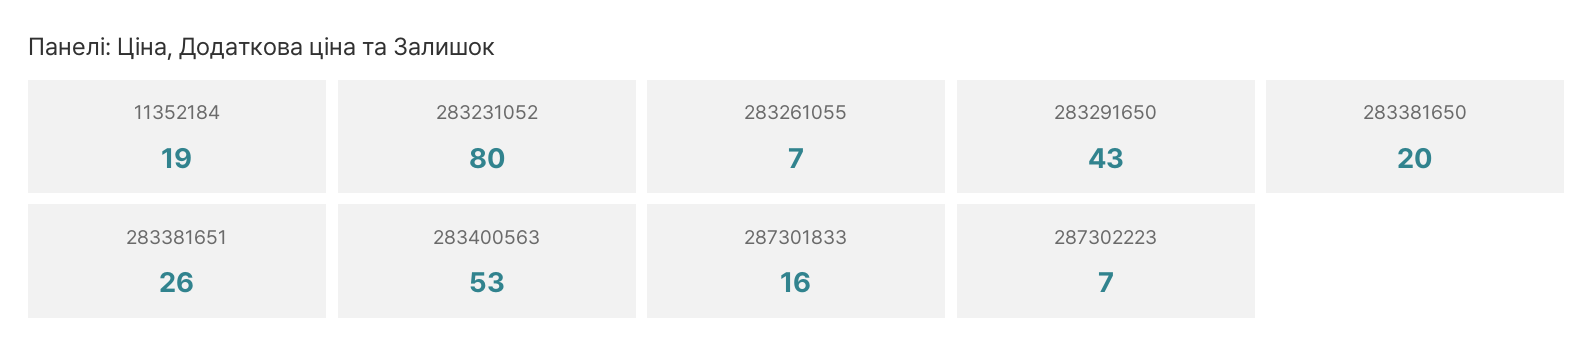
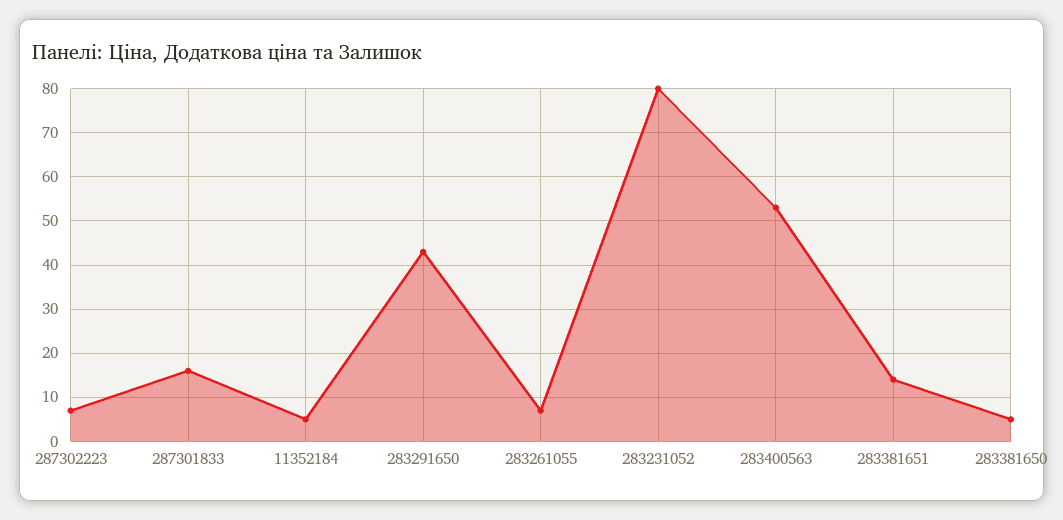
  {
-   "11352184": 19,
+   "11352184": 5,
    "283231052": 80,
    "283261055": 7,
    "283291650": 43,
-   "283381650": 20,
+   "283381650": 5,
-   "283381651": 26,
+   "283381651": 15,
    "283400563": 53,
    "287301833": 16,
    "287302223": 7
  }

